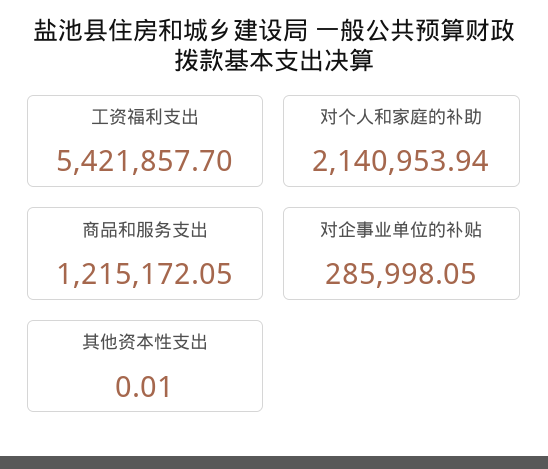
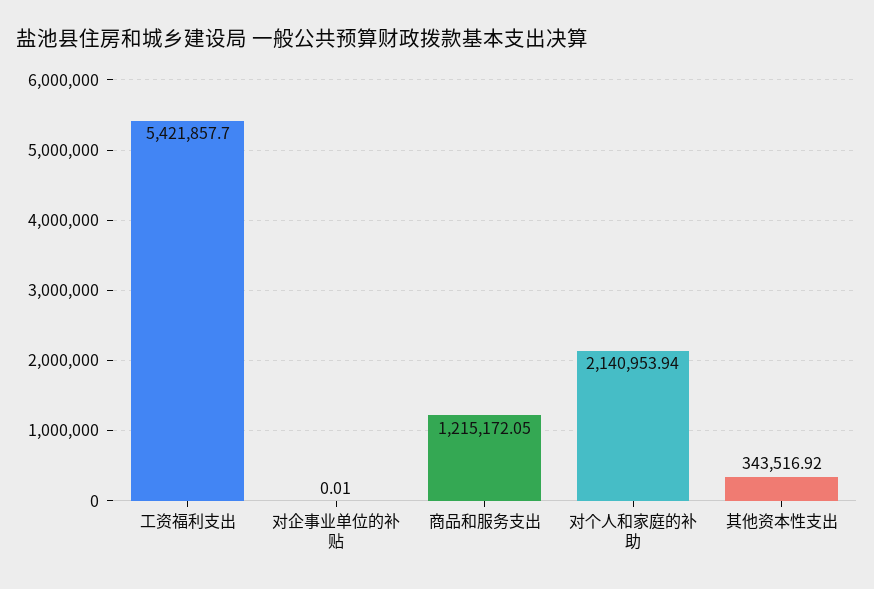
  {
    "工资福利支出": 5421857.7,
    "对个人和家庭的补助": 2140953.94,
    "商品和服务支出": 1215172.05,
-   "对企事业单位的补贴": 285998.05,
+   "对企事业单位的补贴": 0.01,
-   "其他资本性支出": 0.01
+   "其他资本性支出": 343516.92
  }

